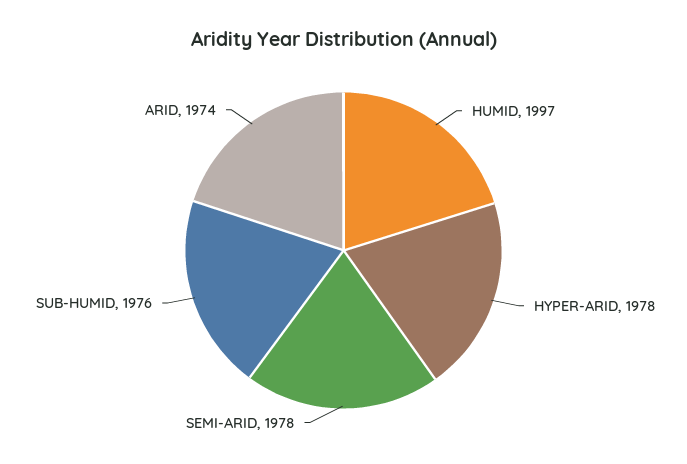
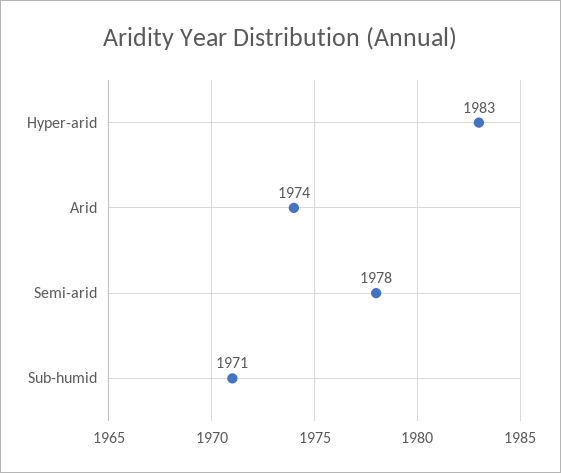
  {
-   "HUMID": 1997,
-   "HYPER-ARID": 1978,
+   "HYPER-ARID": 1983,
    "SEMI-ARID": 1978,
-   "SUB-HUMID": 1976,
+   "SUB-HUMID": 1971,
    "ARID": 1974
  }

